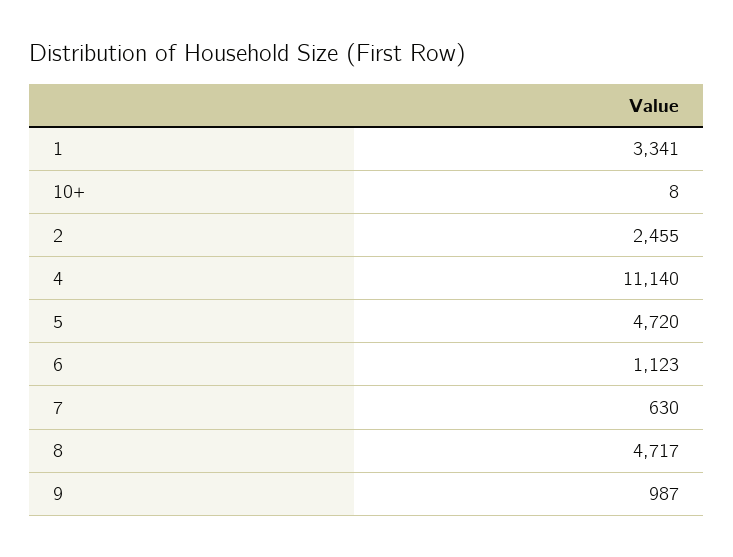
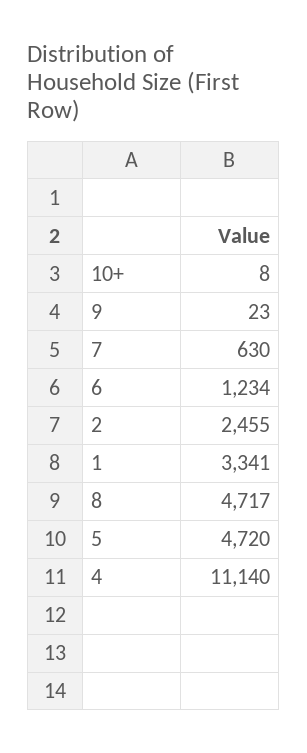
  {
    "1": 3341,
    "10+": 8,
    "2": 2455,
    "4": 11140,
    "5": 4720,
-   "6": 1123,
+   "6": 1234,
    "7": 630,
    "8": 4717,
-   "9": 987
+   "9": 23
  }

